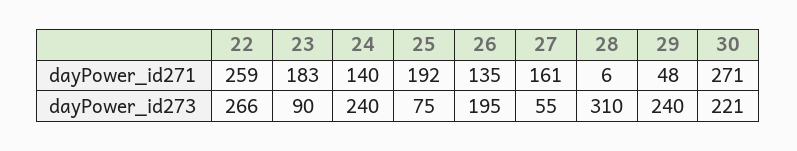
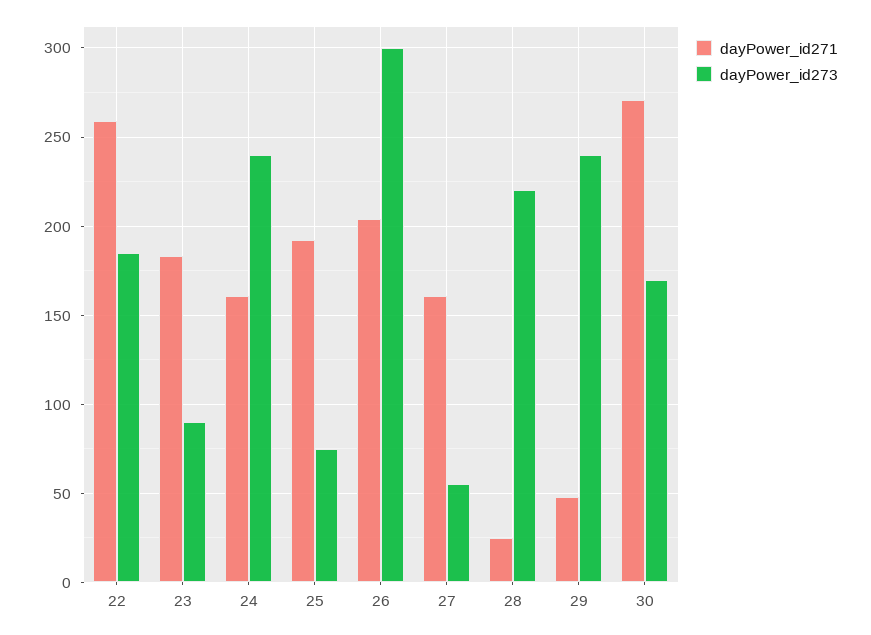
  {
    "dayPower_id271": {
      "22": 259,
      "23": 183,
-     "24": 140,
+     "24": 160,
      "25": 192,
-     "26": 135,
+     "26": 205,
      "27": 161,
-     "28": 6,
+     "28": 25,
      "29": 48,
      "30": 271
    },
    "dayPower_id273": {
-     "22": 266,
+     "22": 185,
      "23": 90,
      "24": 240,
      "25": 75,
-     "26": 195,
+     "26": 300,
      "27": 55,
-     "28": 310,
+     "28": 220,
      "29": 240,
-     "30": 221
+     "30": 170
    }
  }

